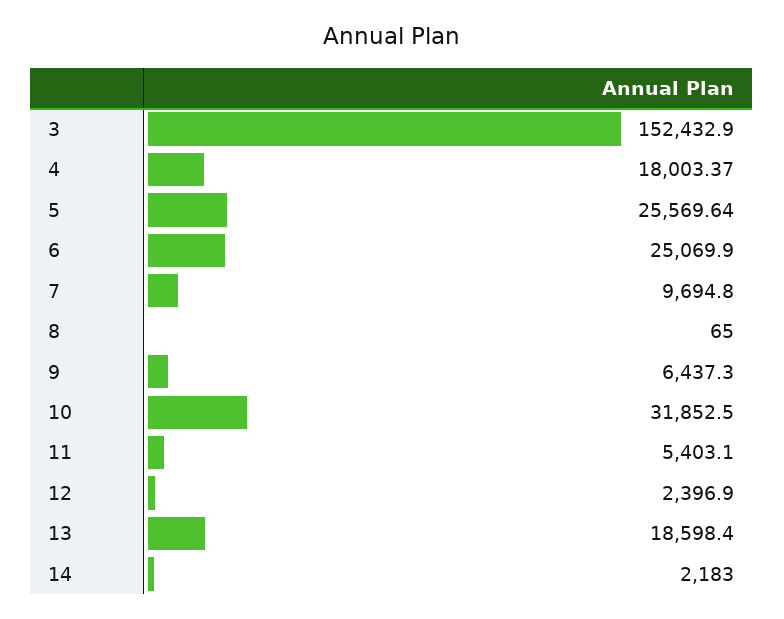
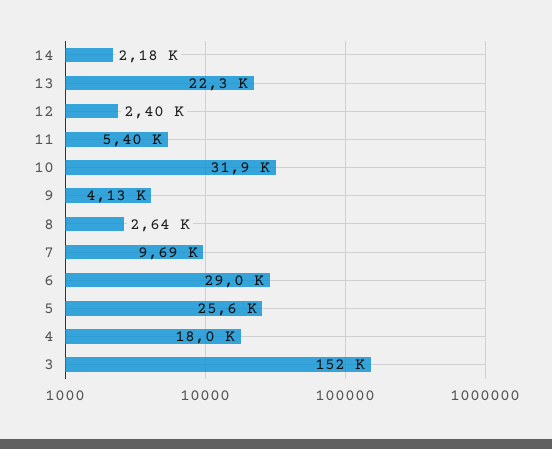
  {
    "3": 152432.9,
    "4": 18003.37,
    "5": 25569.64,
-   "6": 25069.9,
+   "6": 29000,
    "7": 9694.8,
-   "8": 65,
+   "8": 2640,
-   "9": 6437.3,
+   "9": 4130,
    "10": 31852.5,
    "11": 5403.1,
    "12": 2396.9,
-   "13": 18598.4,
+   "13": 22300,
    "14": 2183
  }

